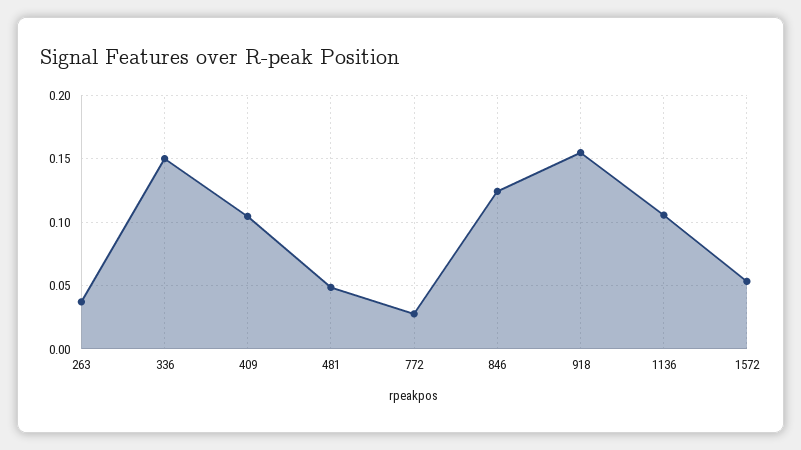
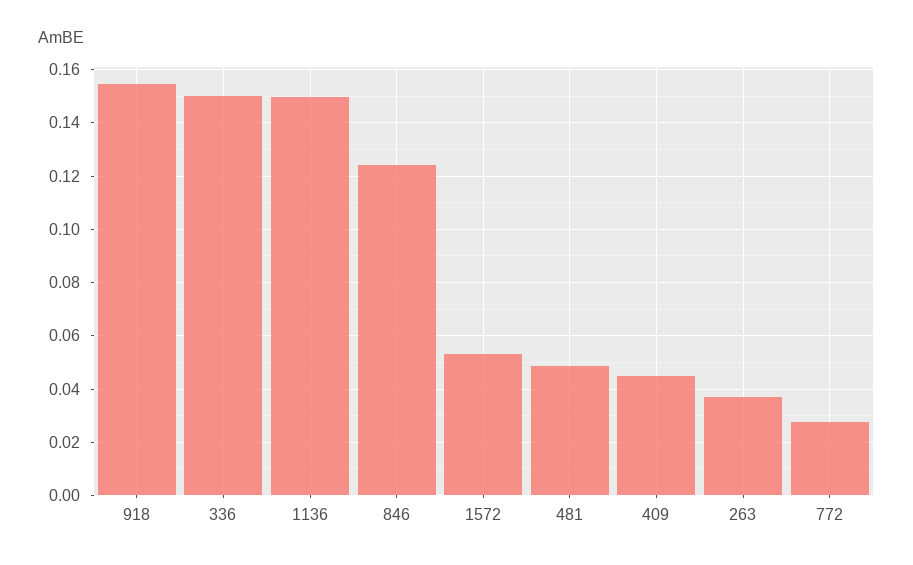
  {
    "263": 0.0375,
    "336": 0.15,
-   "409": 0.105,
+   "409": 0.045,
    "481": 0.0475,
    "772": 0.0275,
    "846": 0.125,
    "918": 0.155,
-   "1136": 0.105,
+   "1136": 0.15,
    "1572": 0.0525
  }

